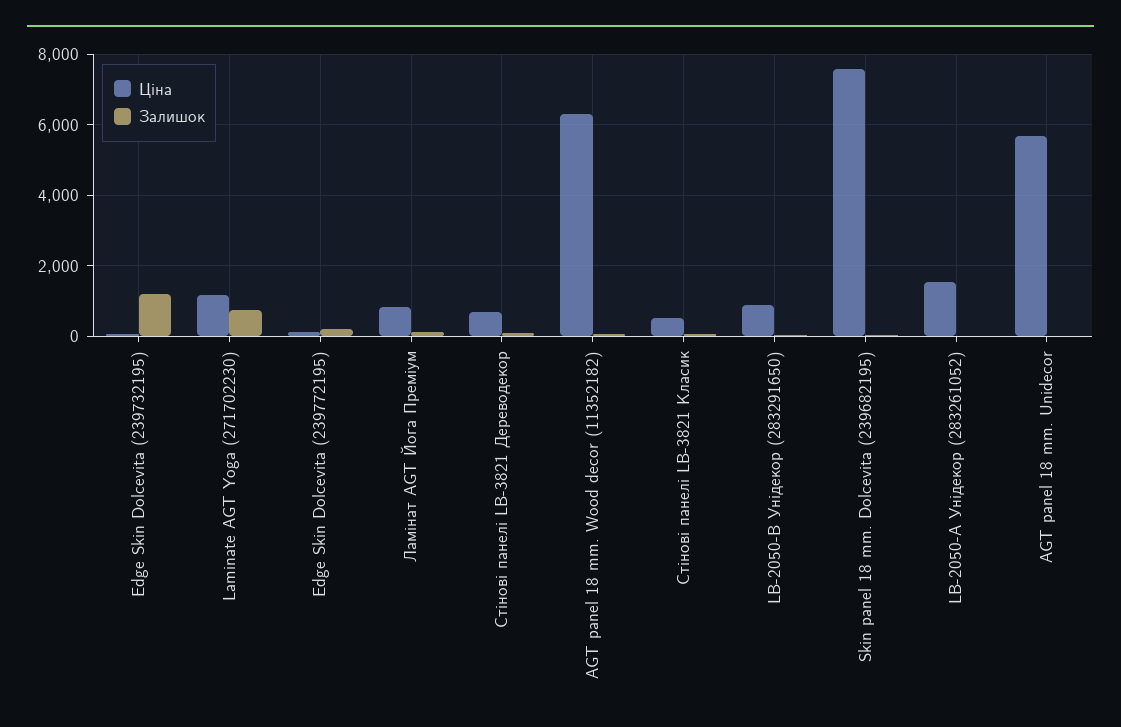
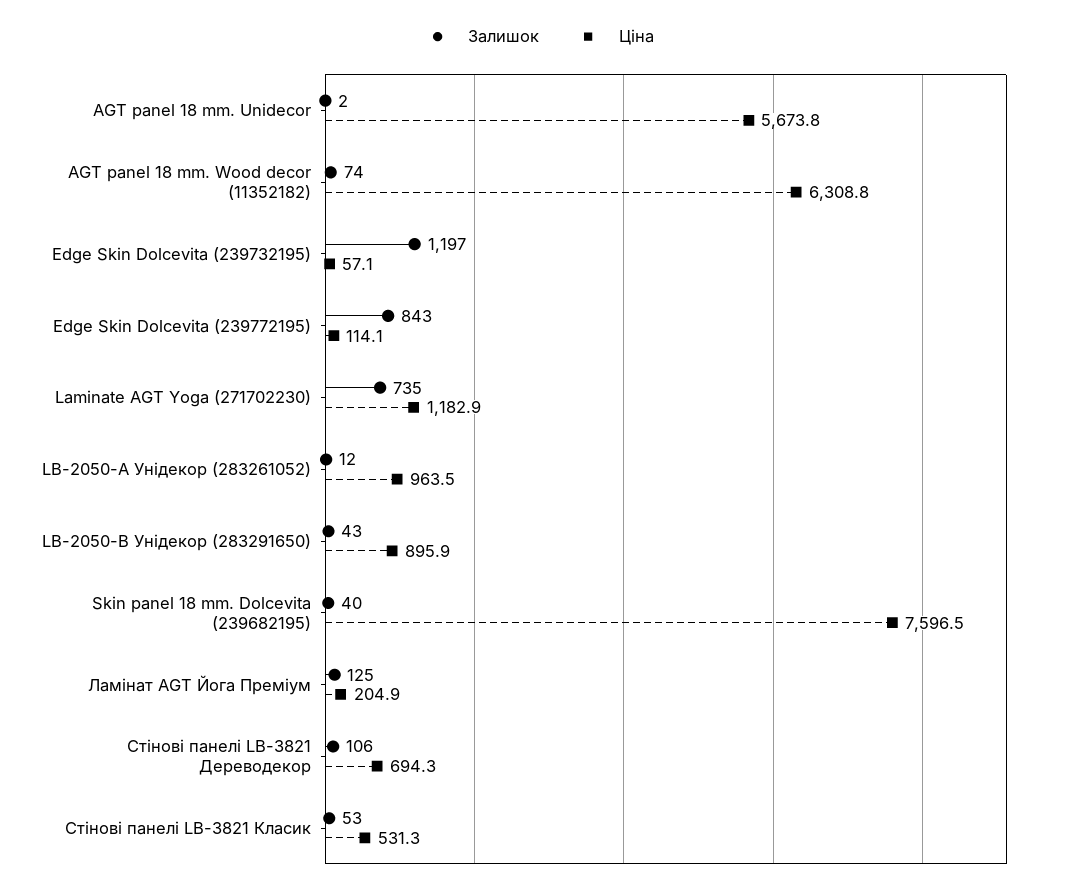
  {
    "Ціна": {
      "Edge Skin Dolcevita (239732195)": 57.1,
      "Laminate AGT Yoga (271702230)": 1182.9,
      "Edge Skin Dolcevita (239772195)": 114.1,
-     "Ламінат AGT Йога Преміум": 800,
+     "Ламінат AGT Йога Преміум": 204.9,
      "Стінові панелі LB-3821 Дереводекор": 694.3,
      "AGT panel 18 mm. Wood decor (11352182)": 6308.8,
      "Стінові панелі LB-3821 Класик": 531.3,
      "LB-2050-В Унідекор (283291650)": 895.9,
      "Skin panel 18 mm. Dolcevita (239682195)": 7596.5,
-     "LB-2050-А Унідекор (283261052)": 1600,
+     "LB-2050-А Унідекор (283261052)": 963.5,
      "AGT panel 18 mm. Unidecor": 5673.8
    },
    "Залишок": {
      "Edge Skin Dolcevita (239732195)": 1197,
      "Laminate AGT Yoga (271702230)": 735,
-     "Edge Skin Dolcevita (239772195)": 200,
+     "Edge Skin Dolcevita (239772195)": 843,
      "Ламінат AGT Йога Преміум": 125,
      "Стінові панелі LB-3821 Дереводекор": 106,
      "AGT panel 18 mm. Wood decor (11352182)": 74,
      "Стінові панелі LB-3821 Класик": 53,
      "LB-2050-В Унідекор (283291650)": 43,
      "Skin panel 18 mm. Dolcevita (239682195)": 40,
      "LB-2050-А Унідекор (283261052)": 12,
      "AGT panel 18 mm. Unidecor": 2
    }
  }

